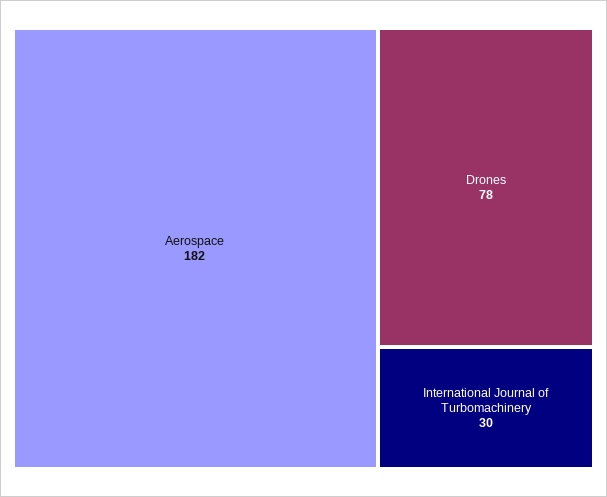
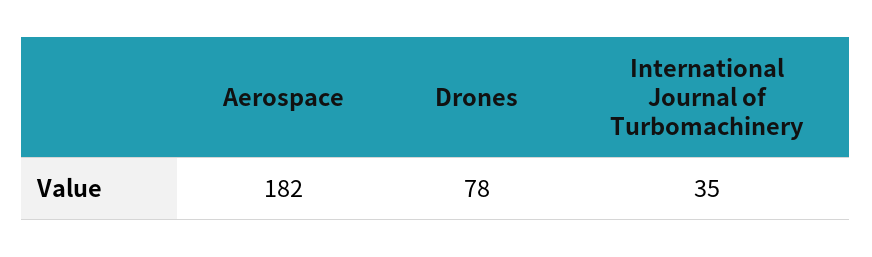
  {
    "Aerospace": 182,
    "Drones": 78,
-   "International Journal of Turbomachinery": 30
+   "International Journal of Turbomachinery": 35
  }

